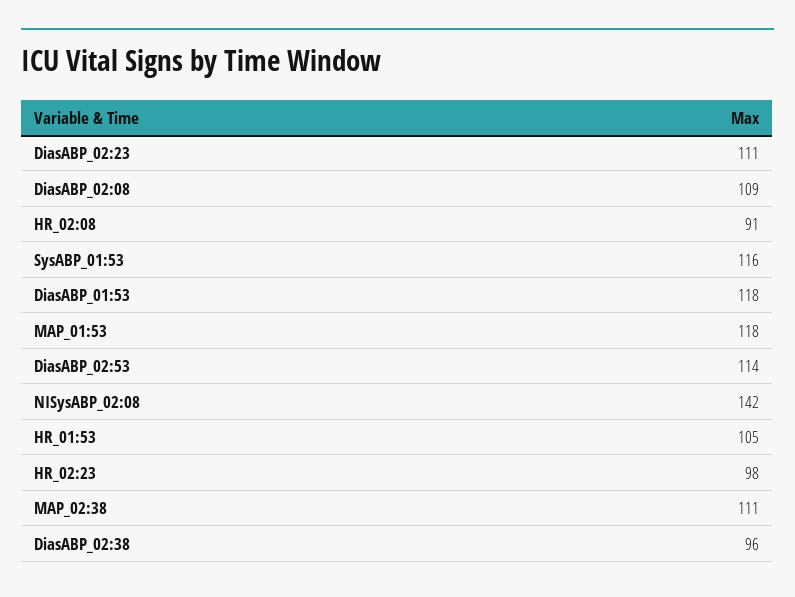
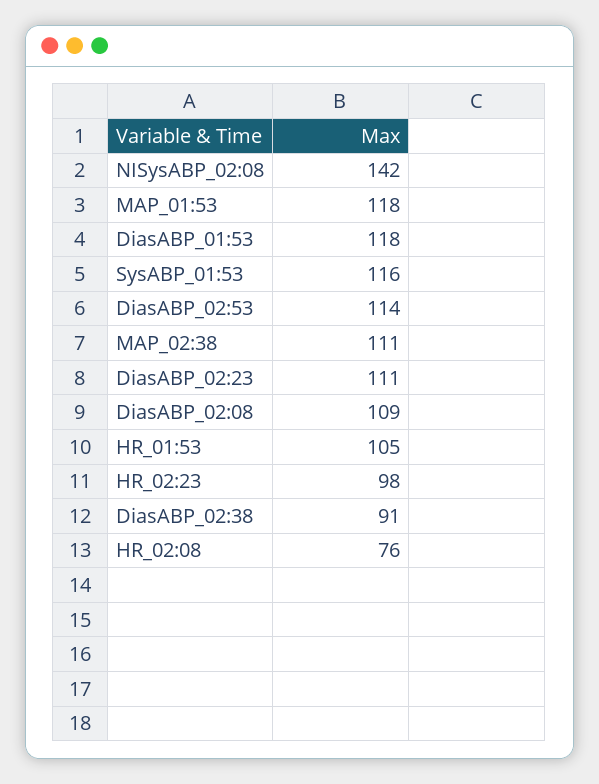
  {
    "DiasABP_02:23": 111,
    "DiasABP_02:08": 109,
-   "HR_02:08": 91,
+   "HR_02:08": 76,
    "SysABP_01:53": 116,
    "DiasABP_01:53": 118,
    "MAP_01:53": 118,
    "DiasABP_02:53": 114,
    "NISysABP_02:08": 142,
    "HR_01:53": 105,
    "HR_02:23": 98,
    "MAP_02:38": 111,
-   "DiasABP_02:38": 96
+   "DiasABP_02:38": 91
  }

